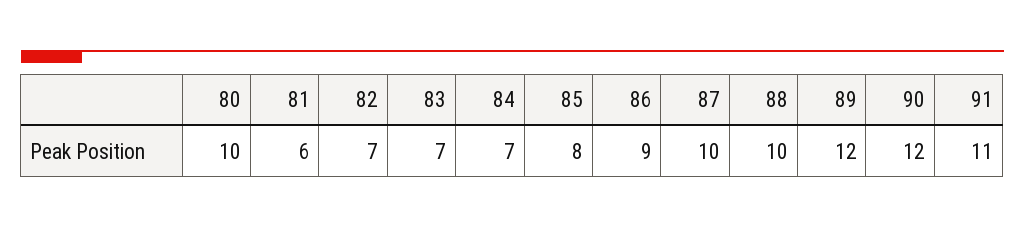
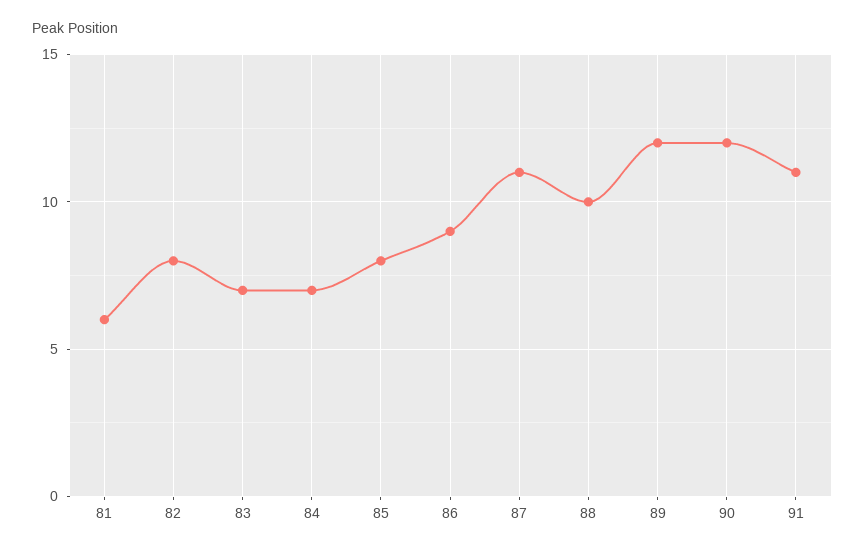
  {
-   "80": 10,
    "81": 6,
-   "82": 7,
+   "82": 8,
    "83": 7,
    "84": 7,
    "85": 8,
    "86": 9,
-   "87": 10,
+   "87": 11,
    "88": 10,
    "89": 12,
    "90": 12,
    "91": 11
  }

